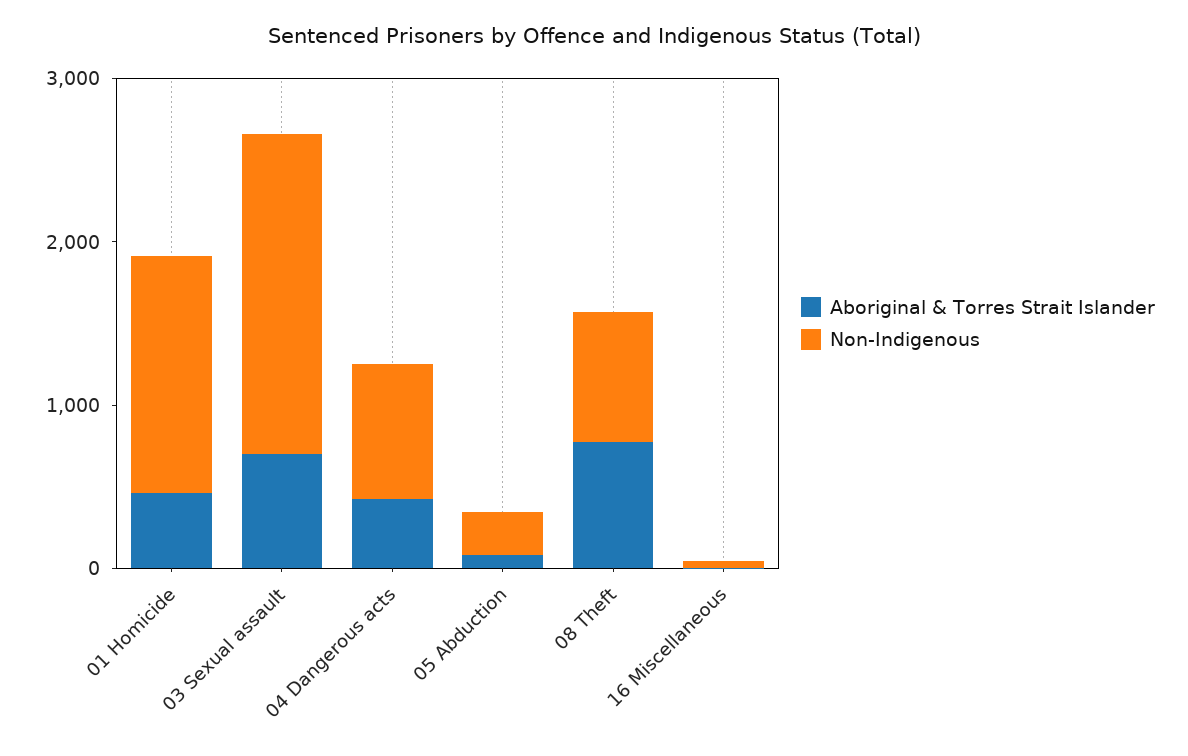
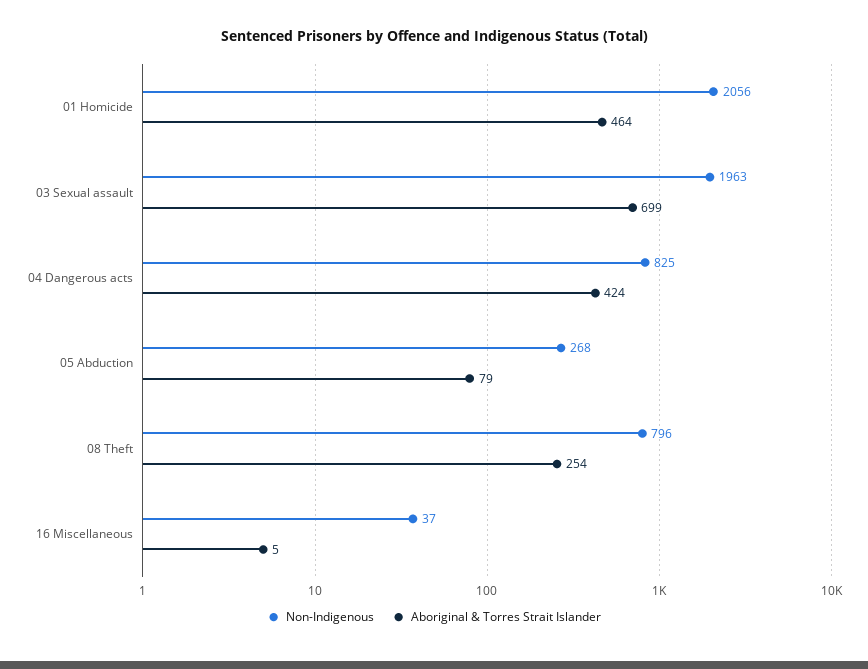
  {
    "Aboriginal & Torres Strait Islander": {
      "01 Homicide": 464,
      "03 Sexual assault": 699,
      "04 Dangerous acts": 424,
      "05 Abduction": 79,
-     "08 Theft": 800,
+     "08 Theft": 254,
      "16 Miscellaneous": 5
    },
    "Non-Indigenous": {
-     "01 Homicide": 1400,
+     "01 Homicide": 2056,
      "03 Sexual assault": 1963,
      "04 Dangerous acts": 825,
      "05 Abduction": 268,
      "08 Theft": 796,
      "16 Miscellaneous": 37
    }
  }

